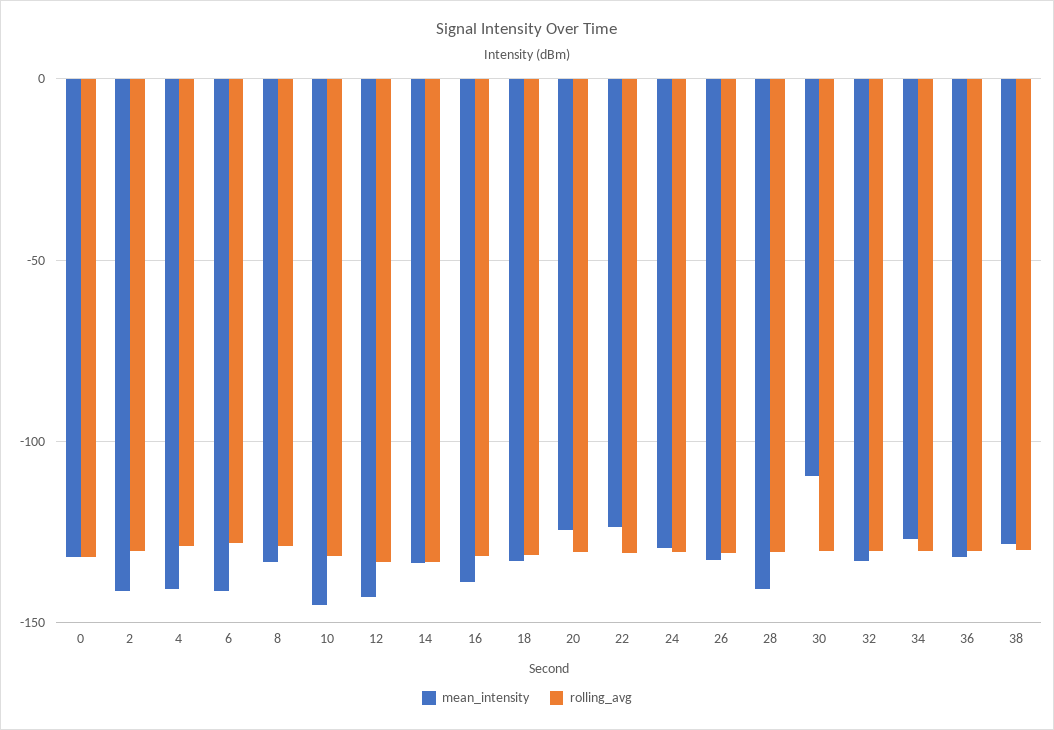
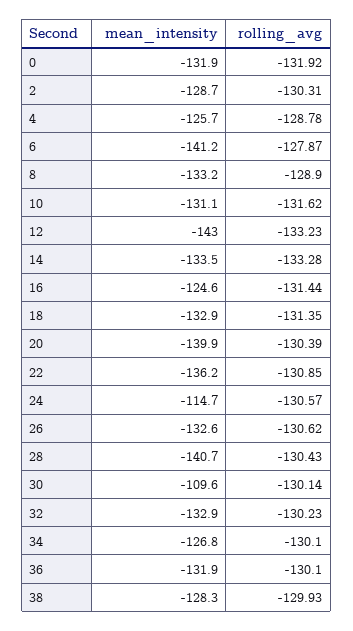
  {
    "mean_intensity": {
      "0": -131.9,
-     "2": -140,
+     "2": -128.7,
-     "4": -140,
+     "4": -125.7,
      "6": -141.2,
      "8": -133.2,
-     "10": -145,
+     "10": -131.1,
      "12": -143,
      "14": -133.5,
-     "16": -140,
+     "16": -124.6,
      "18": -132.9,
-     "20": -125,
+     "20": -139.9,
-     "22": -125,
+     "22": -136.2,
-     "24": -130,
+     "24": -114.7,
      "26": -132.6,
      "28": -140.7,
      "30": -109.6,
      "32": -132.9,
      "34": -126.8,
      "36": -131.9,
      "38": -128.3
    },
    "rolling_avg": {
      "0": -131.92,
      "2": -130.31,
      "4": -128.78,
      "6": -127.87,
      "8": -128.9,
      "10": -131.62,
      "12": -133.23,
      "14": -133.28,
      "16": -131.44,
      "18": -131.35,
      "20": -130.39,
      "22": -130.85,
      "24": -130.57,
      "26": -130.62,
      "28": -130.43,
      "30": -130.14,
      "32": -130.23,
      "34": -130.1,
      "36": -130.1,
      "38": -129.93
    }
  }

